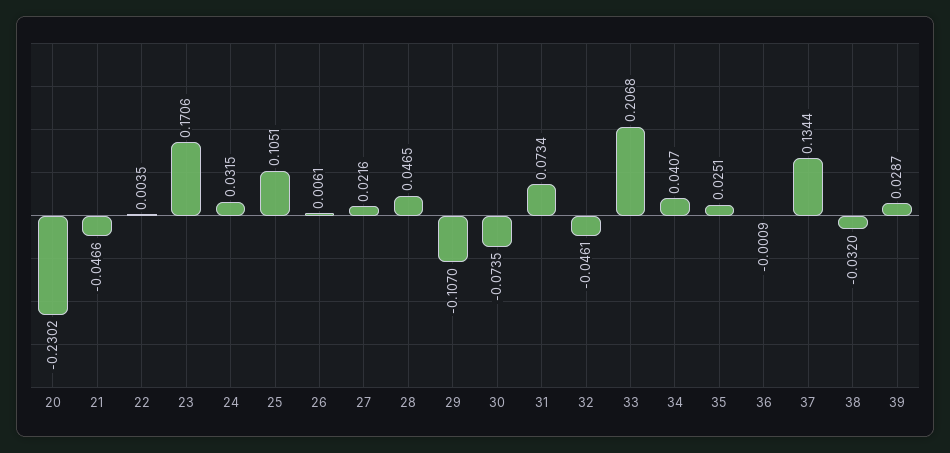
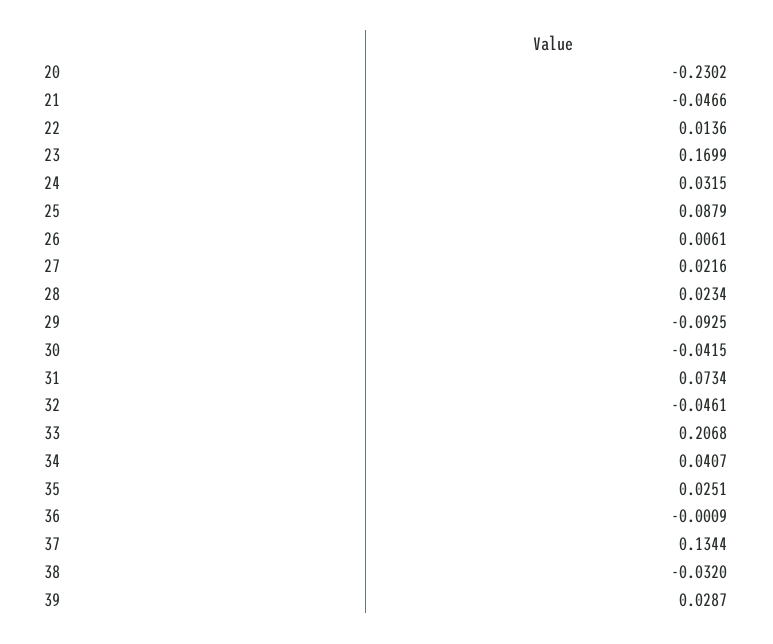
  {
    "20": -0.2302,
    "21": -0.0466,
-   "22": 0.0035,
+   "22": 0.0136,
-   "23": 0.1706,
+   "23": 0.1699,
    "24": 0.0315,
-   "25": 0.1051,
+   "25": 0.0879,
    "26": 0.0061,
    "27": 0.0216,
-   "28": 0.0465,
+   "28": 0.0234,
-   "29": -0.107,
+   "29": -0.0925,
-   "30": -0.0735,
+   "30": -0.0415,
    "31": 0.0734,
    "32": -0.0461,
    "33": 0.2068,
    "34": 0.0407,
    "35": 0.0251,
    "36": -0.0009,
    "37": 0.1344,
    "38": -0.032,
    "39": 0.0287
  }

